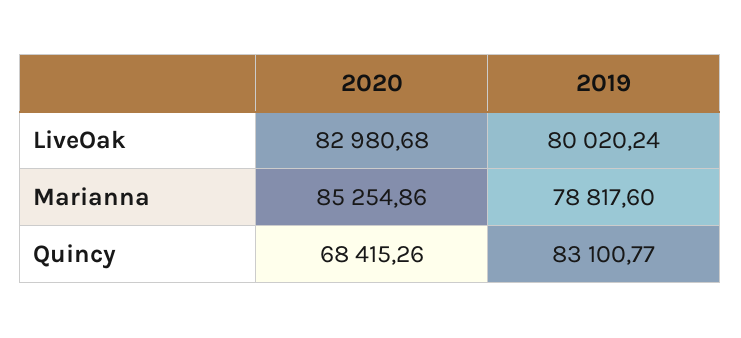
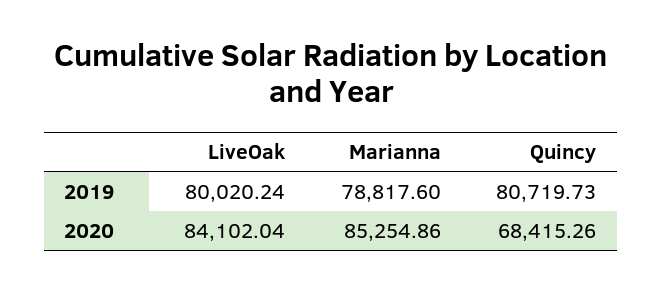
  {
    "2020": {
-     "LiveOak": 82980.68,
+     "LiveOak": 84102.04,
      "Marianna": 85254.86,
      "Quincy": 68415.26
    },
    "2019": {
      "LiveOak": 80020.24,
      "Marianna": 78817.6,
-     "Quincy": 83100.77
+     "Quincy": 80719.73
    }
  }

